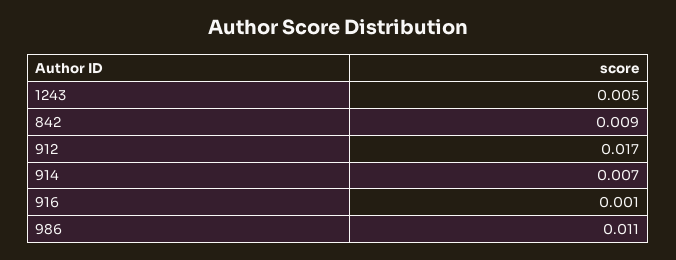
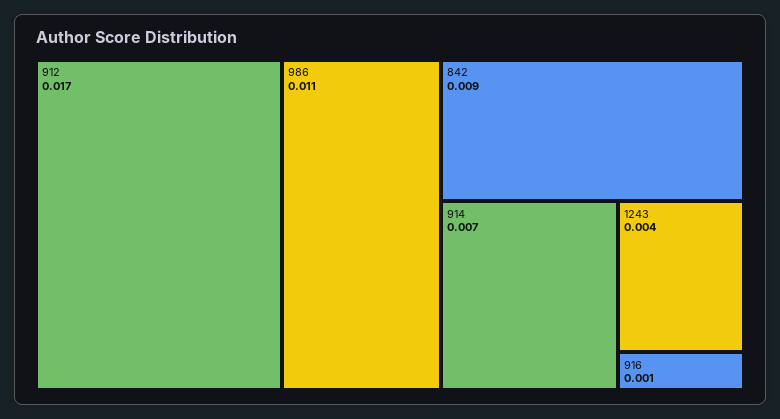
  {
-   "1243": 0.005,
+   "1243": 0.004,
    "842": 0.009,
    "912": 0.017,
    "914": 0.007,
    "916": 0.001,
    "986": 0.011
  }

